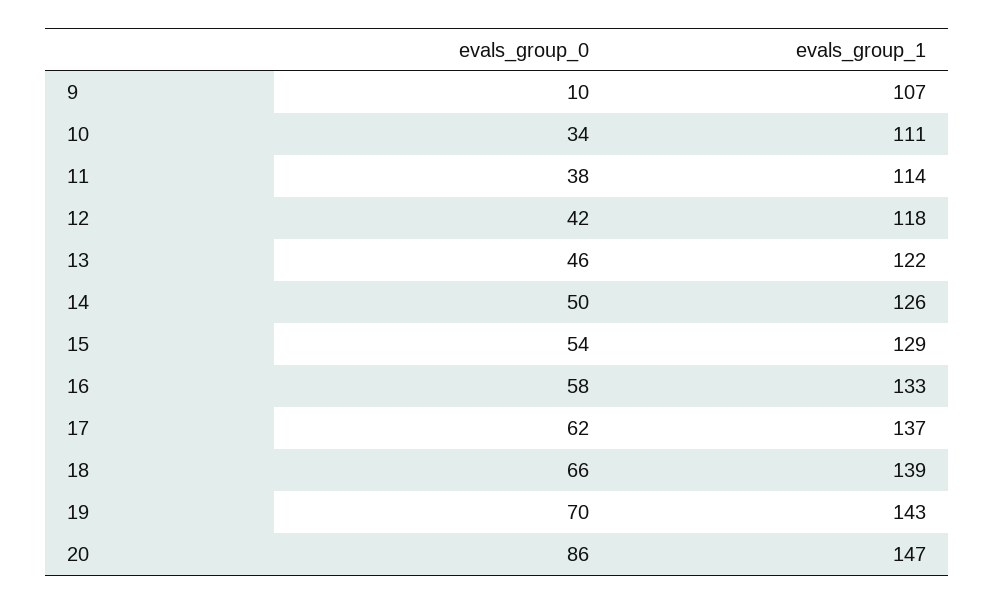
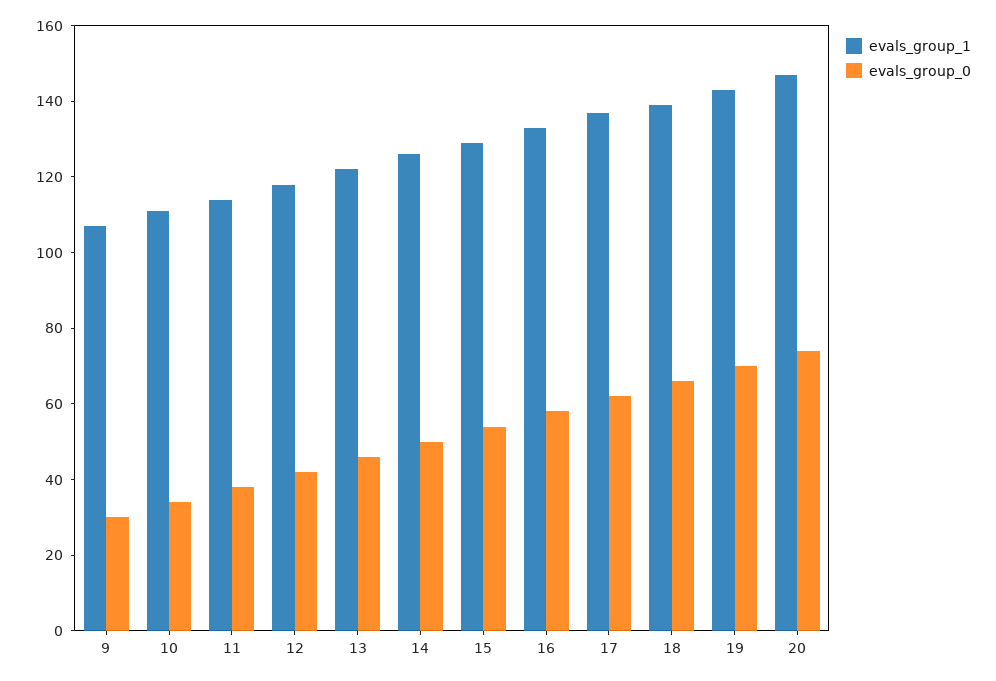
  {
    "evals_group_0": {
-     "9": 10,
+     "9": 30,
      "10": 34,
      "11": 38,
      "12": 42,
      "13": 46,
      "14": 50,
      "15": 54,
      "16": 58,
      "17": 62,
      "18": 66,
      "19": 70,
-     "20": 86
+     "20": 75
    },
    "evals_group_1": {
      "9": 107,
      "10": 111,
      "11": 114,
      "12": 118,
      "13": 122,
      "14": 126,
      "15": 129,
      "16": 133,
      "17": 137,
      "18": 139,
      "19": 143,
      "20": 147
    }
  }

